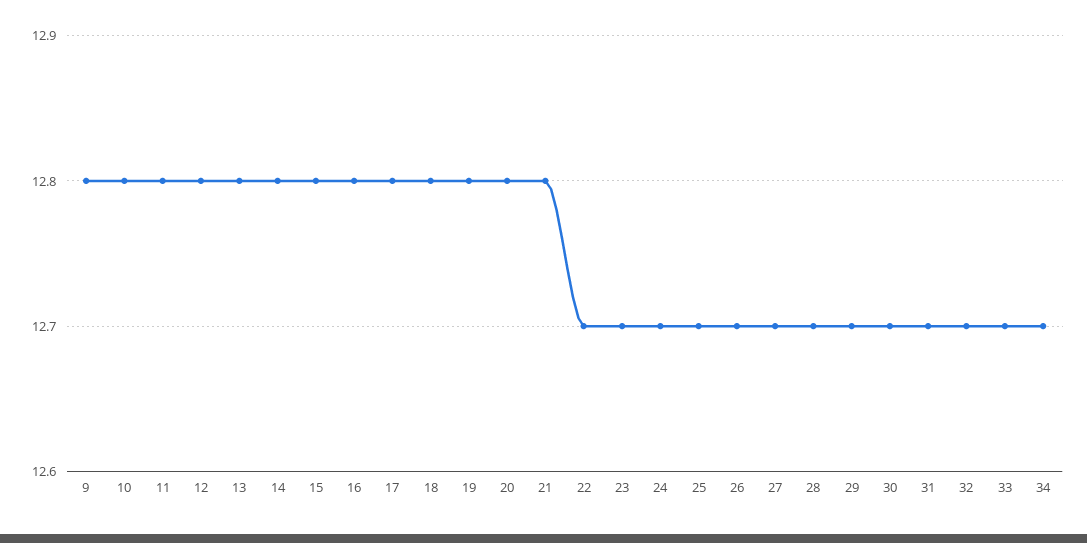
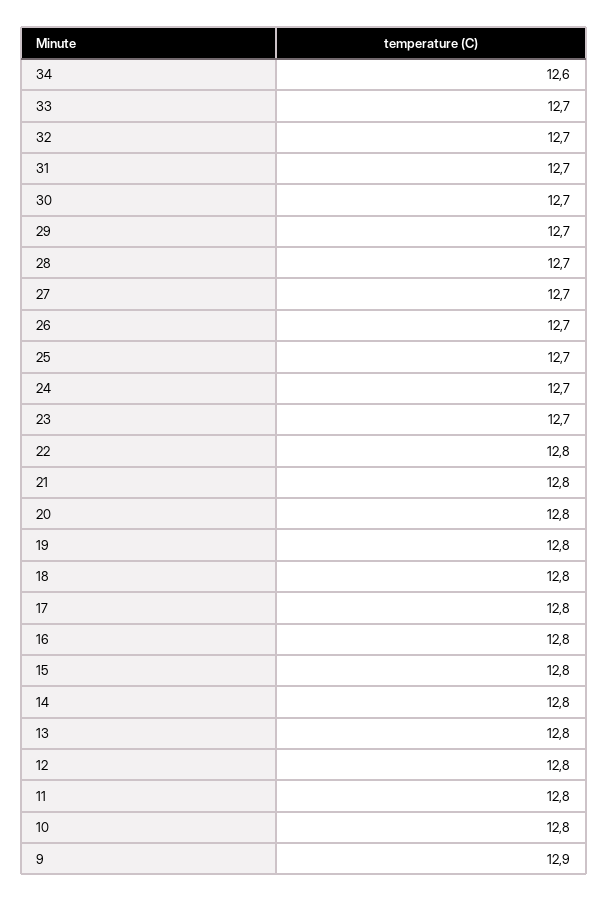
  {
-   "9": 12.8,
+   "9": 12.9,
    "10": 12.8,
    "11": 12.8,
    "12": 12.8,
    "13": 12.8,
    "14": 12.8,
    "15": 12.8,
    "16": 12.8,
    "17": 12.8,
    "18": 12.8,
    "19": 12.8,
    "20": 12.8,
    "21": 12.8,
-   "22": 12.7,
+   "22": 12.8,
    "23": 12.7,
    "24": 12.7,
    "25": 12.7,
    "26": 12.7,
    "27": 12.7,
    "28": 12.7,
    "29": 12.7,
    "30": 12.7,
    "31": 12.7,
    "32": 12.7,
    "33": 12.7,
-   "34": 12.7
+   "34": 12.6
  }

